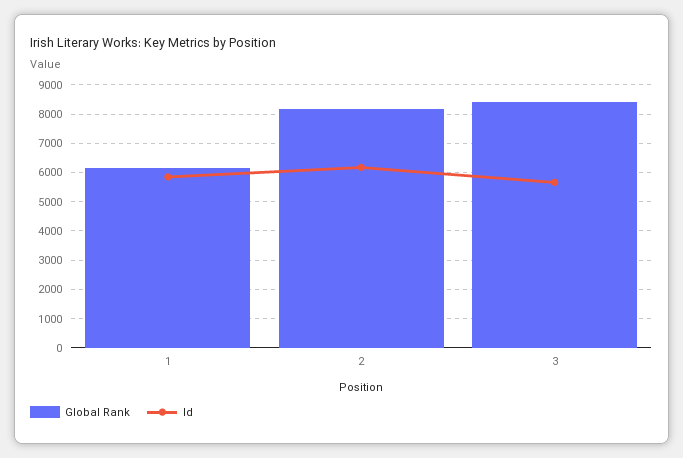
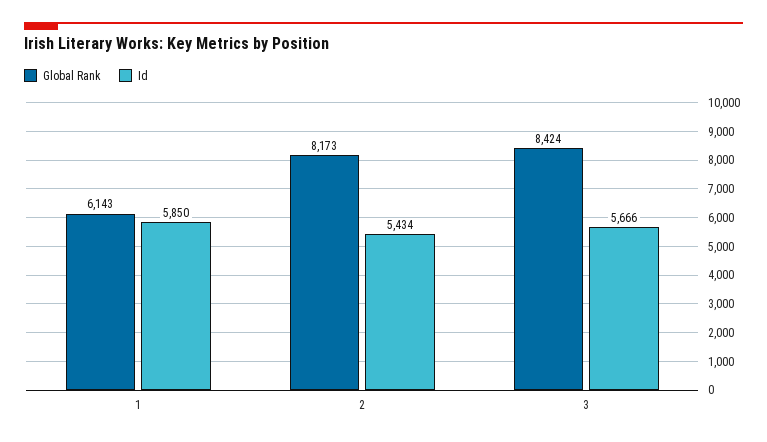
  {
    "Global Rank": {
      "1": 6143,
      "2": 8173,
      "3": 8424
    },
    "Id": {
      "1": 5850,
-     "2": 6250,
+     "2": 5434,
      "3": 5666
    }
  }

